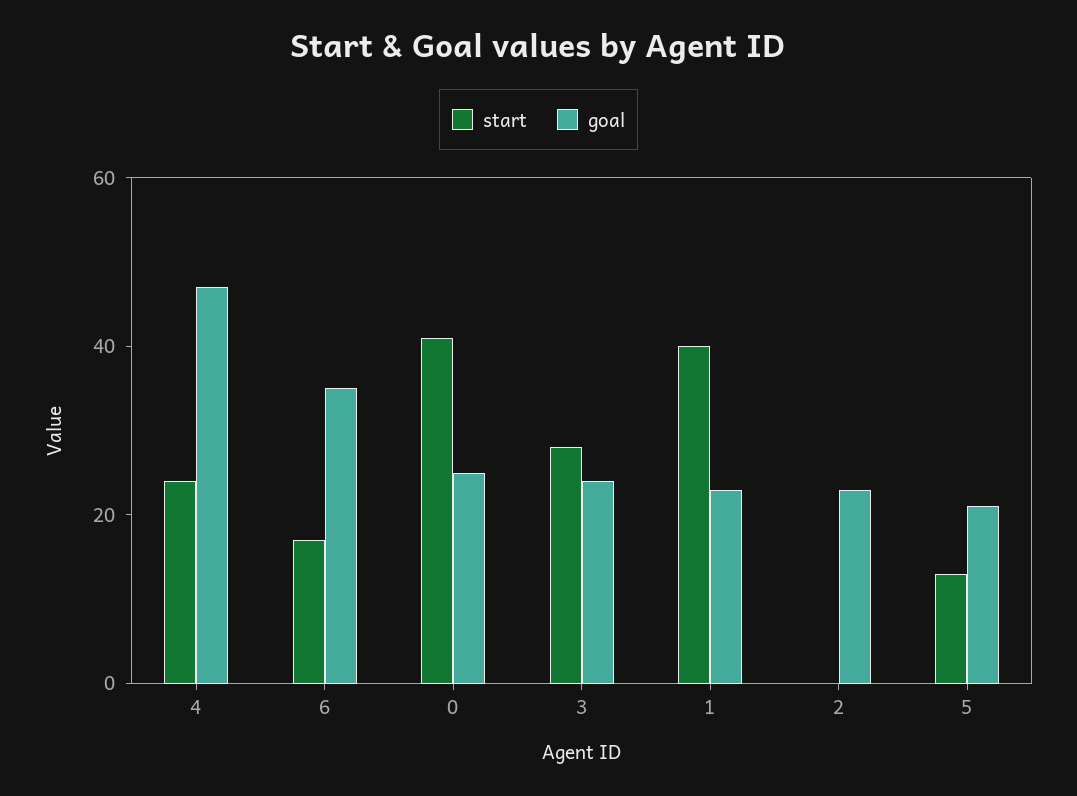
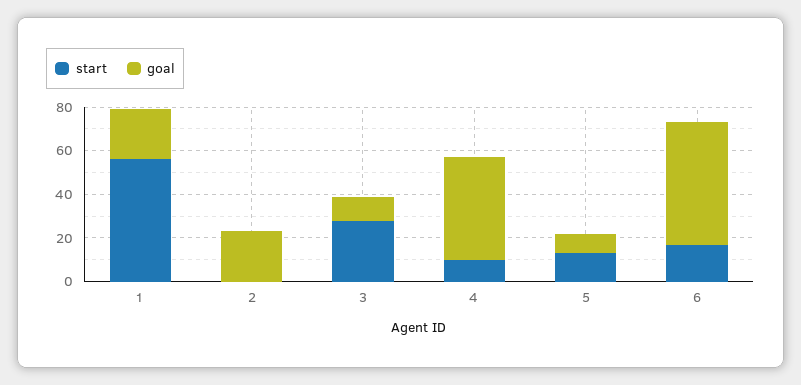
  {
    "start": {
-     "4": 25,
+     "4": 10,
      "6": 15,
-     "0": 40,
      "3": 30,
-     "1": 40,
+     "1": 55,
      "2": 0,
      "5": 15
    },
    "goal": {
      "4": 45,
-     "6": 35,
+     "6": 55,
-     "0": 25,
-     "3": 25,
+     "3": 10,
      "1": 25,
      "2": 25,
-     "5": 20
+     "5": 10
    }
  }

